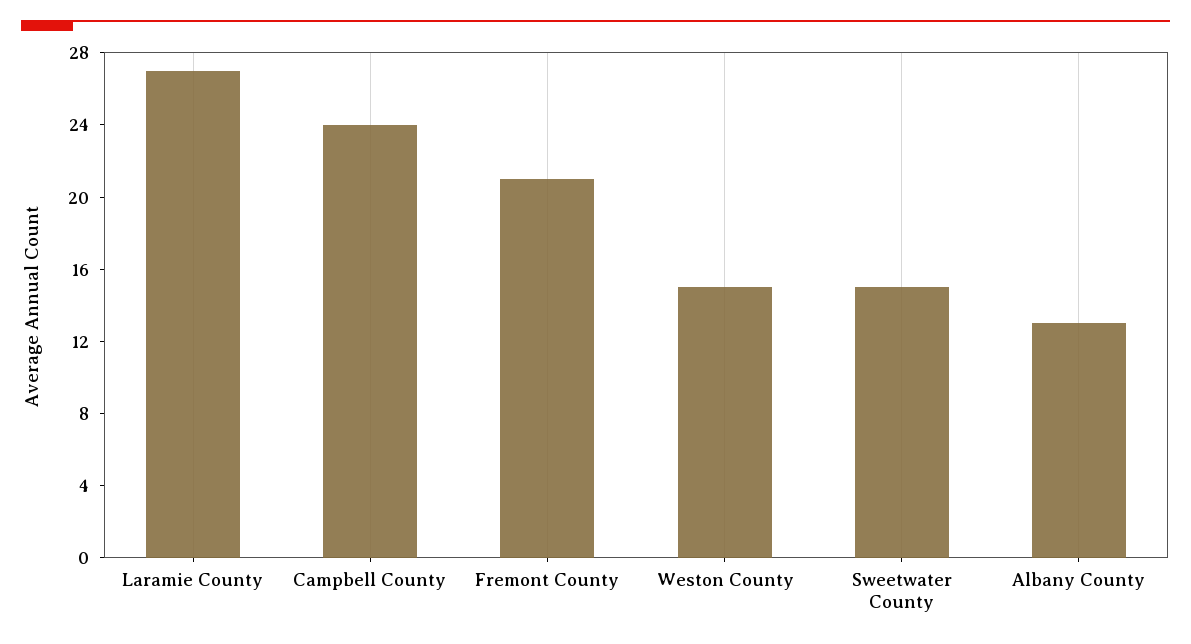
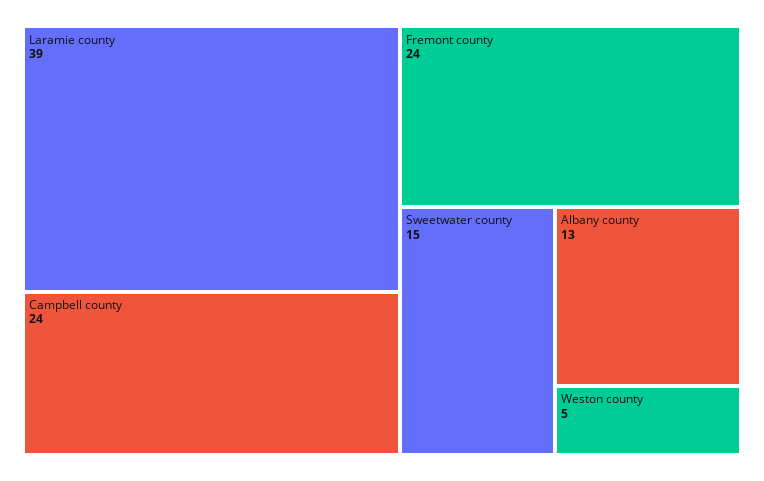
  {
-   "Laramie County": 27,
+   "Laramie County": 39,
    "Campbell County": 24,
-   "Fremont County": 21,
+   "Fremont County": 24,
-   "Weston County": 15,
+   "Weston County": 5,
    "Sweetwater County": 15,
    "Albany County": 13
  }

